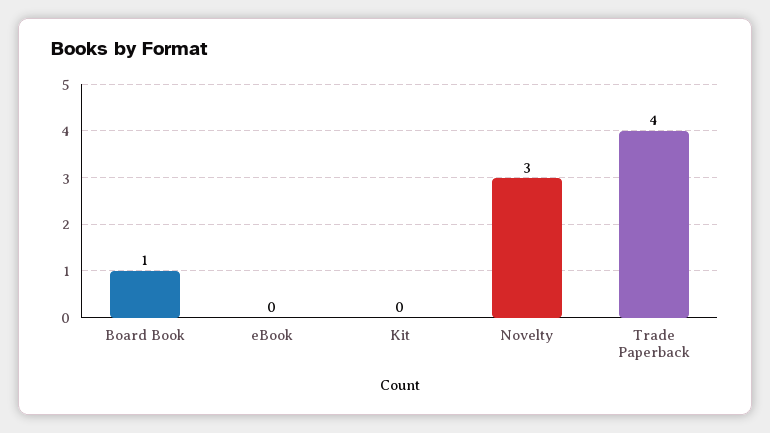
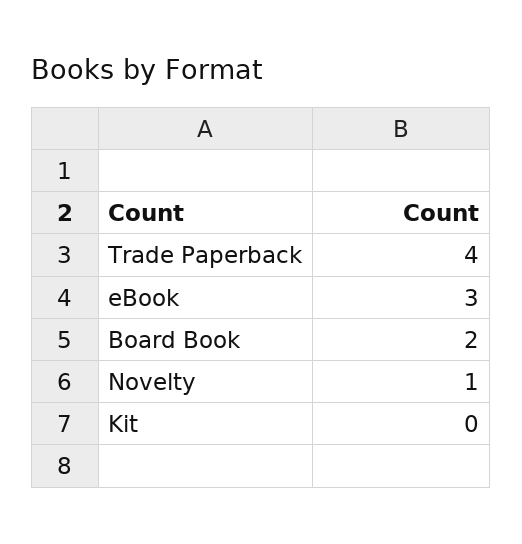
  {
-   "Board Book": 1,
+   "Board Book": 2,
-   "eBook": 0,
+   "eBook": 3,
    "Kit": 0,
-   "Novelty": 3,
+   "Novelty": 1,
    "Trade Paperback": 4
  }

